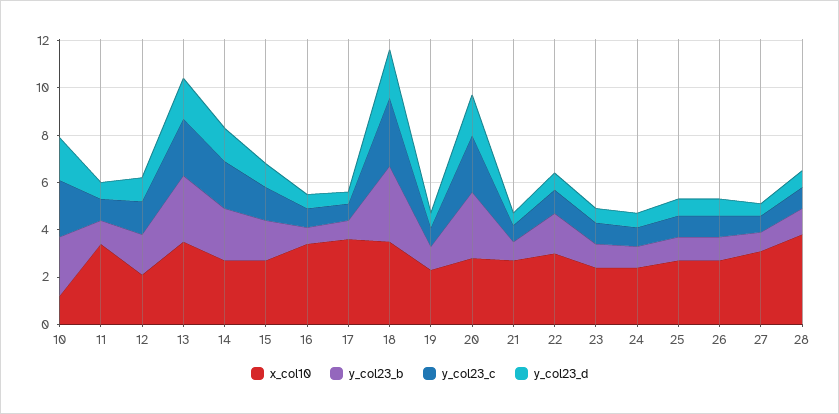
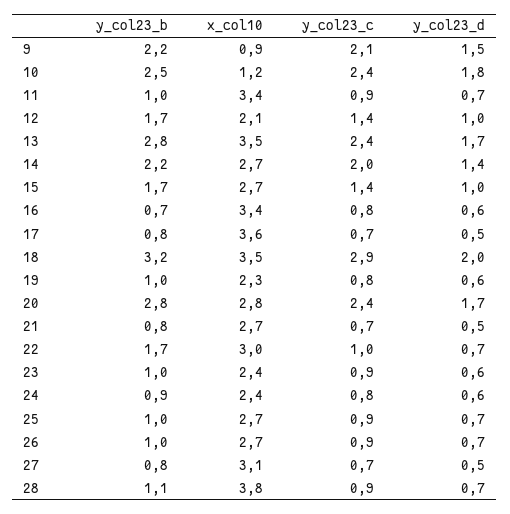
  {
    "x_col10": {
      "10": 1.2,
      "11": 3.4,
      "12": 2.1,
      "13": 3.5,
      "14": 2.7,
      "15": 2.7,
      "16": 3.4,
      "17": 3.6,
      "18": 3.5,
      "19": 2.3,
      "20": 2.8,
      "21": 2.7,
      "22": 3,
      "23": 2.4,
      "24": 2.4,
      "25": 2.7,
      "26": 2.7,
      "27": 3.1,
-     "28": 3.8
+     "28": 3.8,
+     "9": 0.9
    },
    "y_col23_b": {
      "10": 2.5,
      "11": 1,
      "12": 1.7,
      "13": 2.8,
      "14": 2.2,
      "15": 1.7,
      "16": 0.7,
      "17": 0.8,
      "18": 3.2,
      "19": 1,
      "20": 2.8,
      "21": 0.8,
      "22": 1.7,
      "23": 1,
      "24": 0.9,
      "25": 1,
      "26": 1,
      "27": 0.8,
-     "28": 1.1
+     "28": 1.1,
+     "9": 2.2
    },
    "y_col23_c": {
      "10": 2.4,
      "11": 0.9,
      "12": 1.4,
      "13": 2.4,
      "14": 2,
      "15": 1.4,
      "16": 0.8,
      "17": 0.7,
      "18": 2.9,
      "19": 0.8,
      "20": 2.4,
      "21": 0.7,
      "22": 1,
      "23": 0.9,
      "24": 0.8,
      "25": 0.9,
      "26": 0.9,
      "27": 0.7,
-     "28": 0.9
+     "28": 0.9,
+     "9": 2.1
    },
    "y_col23_d": {
      "10": 1.8,
      "11": 0.7,
      "12": 1,
      "13": 1.7,
      "14": 1.4,
      "15": 1,
      "16": 0.6,
      "17": 0.5,
      "18": 2,
      "19": 0.6,
      "20": 1.7,
      "21": 0.5,
      "22": 0.7,
      "23": 0.6,
      "24": 0.6,
      "25": 0.7,
      "26": 0.7,
      "27": 0.5,
-     "28": 0.7
+     "28": 0.7,
+     "9": 1.5
    }
  }

